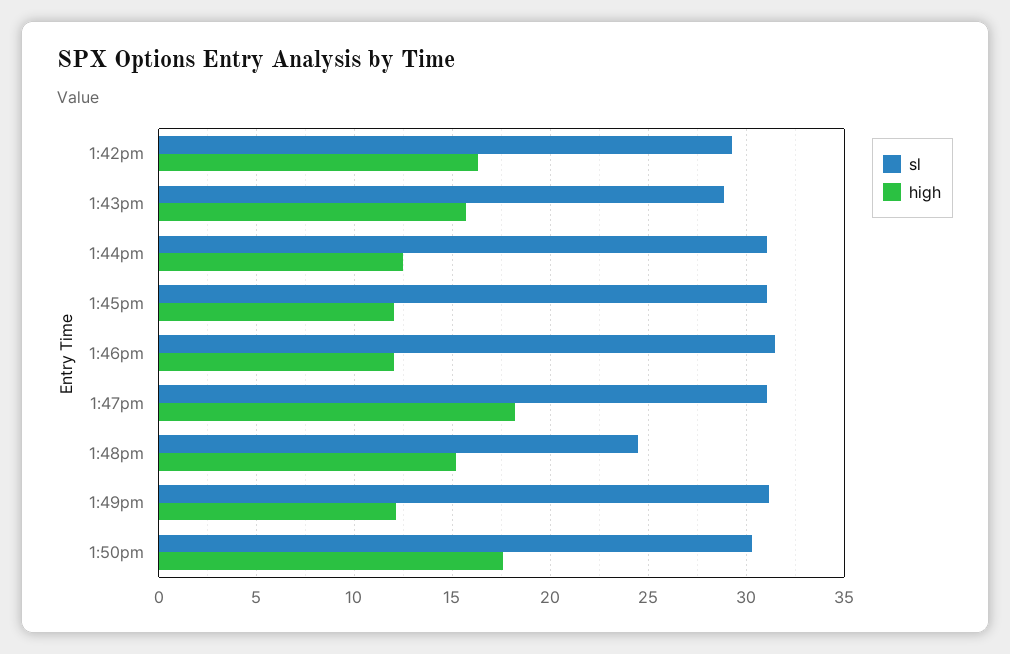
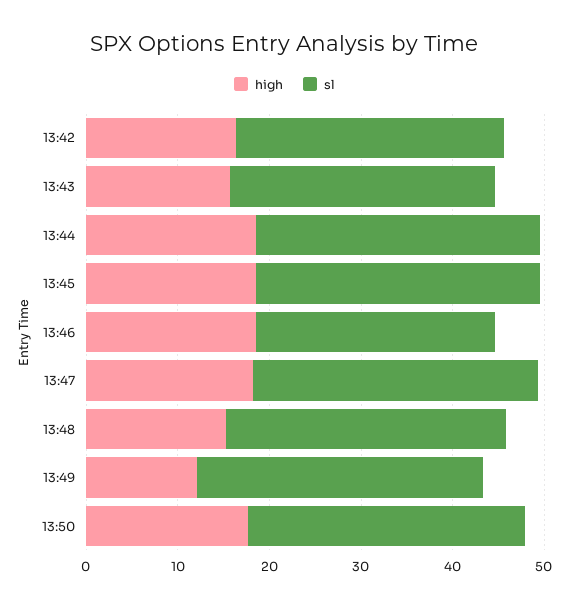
  {
    "sl": {
      "1:42pm": 29.5,
      "1:43pm": 29,
      "1:44pm": 31,
      "1:45pm": 31,
-     "1:46pm": 31.5,
+     "1:46pm": 26,
      "1:47pm": 31,
-     "1:48pm": 24.5,
+     "1:48pm": 30,
      "1:49pm": 31,
      "1:50pm": 30.5
    },
    "high": {
      "1:42pm": 16.5,
      "1:43pm": 15.5,
-     "1:44pm": 12.5,
+     "1:44pm": 18,
-     "1:45pm": 12,
+     "1:45pm": 18,
-     "1:46pm": 12,
+     "1:46pm": 18,
      "1:47pm": 18,
      "1:48pm": 15,
      "1:49pm": 12,
      "1:50pm": 17.5
    }
  }

